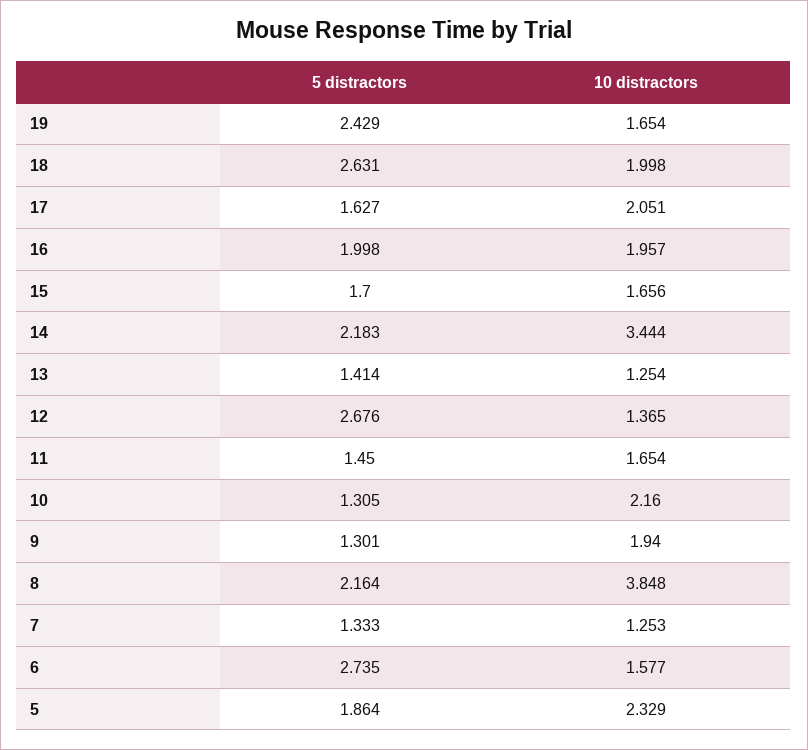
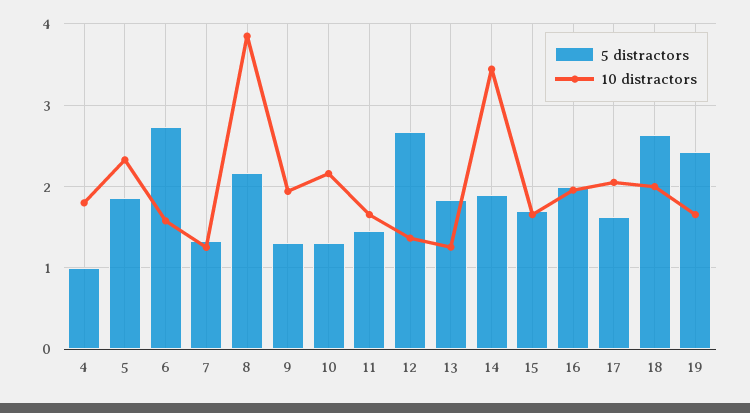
  {
    "5 distractors": {
      "19": 2.429,
      "18": 2.631,
      "17": 1.627,
      "16": 1.998,
      "15": 1.7,
-     "14": 2.183,
+     "14": 1.9,
-     "13": 1.414,
+     "13": 1.8,
      "12": 2.676,
      "11": 1.45,
      "10": 1.305,
      "9": 1.301,
      "8": 2.164,
      "7": 1.333,
      "6": 2.735,
-     "5": 1.864
+     "5": 1.864,
+     "4": 1
    },
    "10 distractors": {
      "19": 1.654,
      "18": 1.998,
      "17": 2.051,
      "16": 1.957,
      "15": 1.656,
      "14": 3.444,
      "13": 1.254,
      "12": 1.365,
      "11": 1.654,
      "10": 2.16,
      "9": 1.94,
      "8": 3.848,
      "7": 1.253,
      "6": 1.577,
-     "5": 2.329
+     "5": 2.329,
+     "4": 1.8
    }
  }

